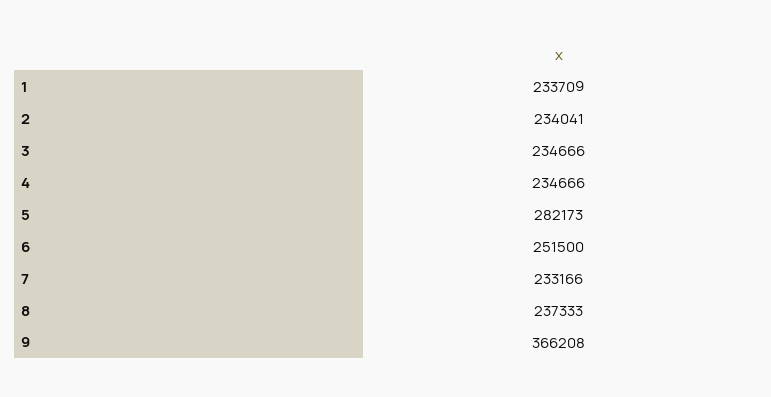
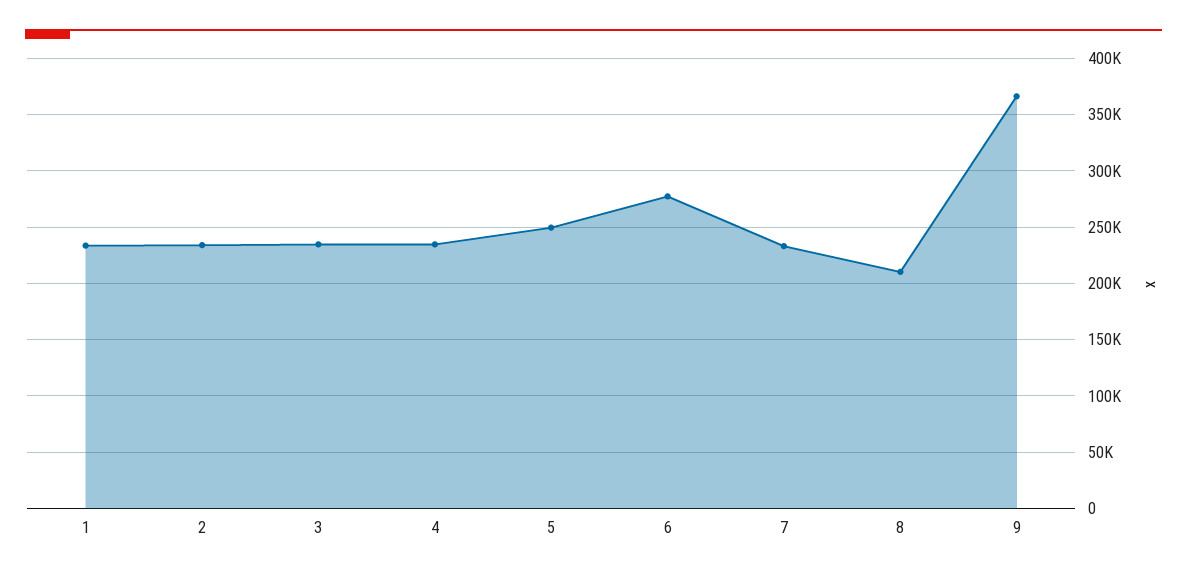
  {
    "1": 233709,
    "2": 234041,
    "3": 234666,
    "4": 234666,
-   "5": 282173,
+   "5": 250000,
-   "6": 251500,
+   "6": 280000,
    "7": 233166,
-   "8": 237333,
+   "8": 210000,
    "9": 366208
  }

